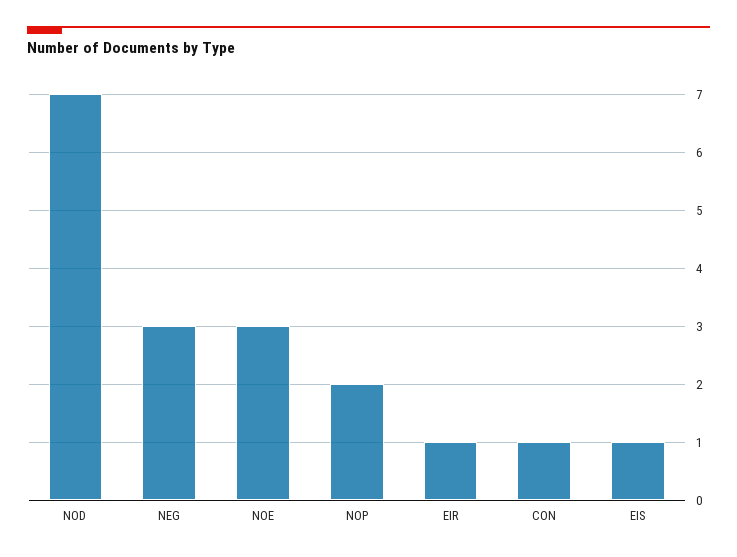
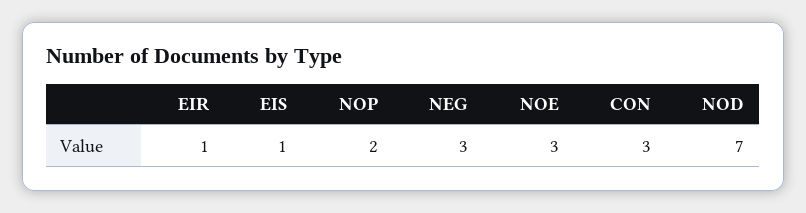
  {
    "NOD": 7,
    "NEG": 3,
    "NOE": 3,
    "NOP": 2,
    "EIR": 1,
-   "CON": 1,
+   "CON": 3,
    "EIS": 1
  }

